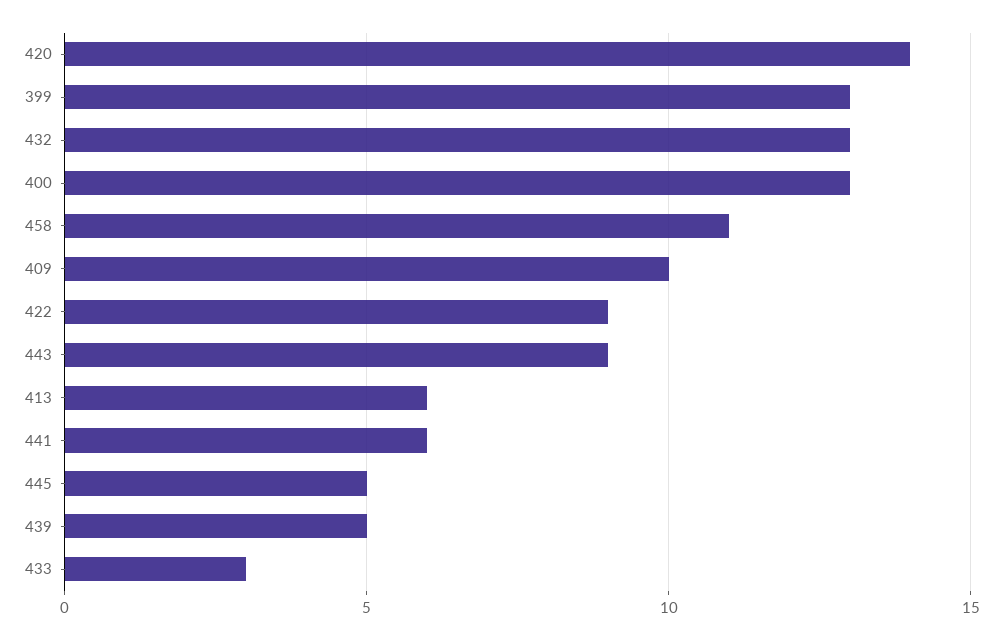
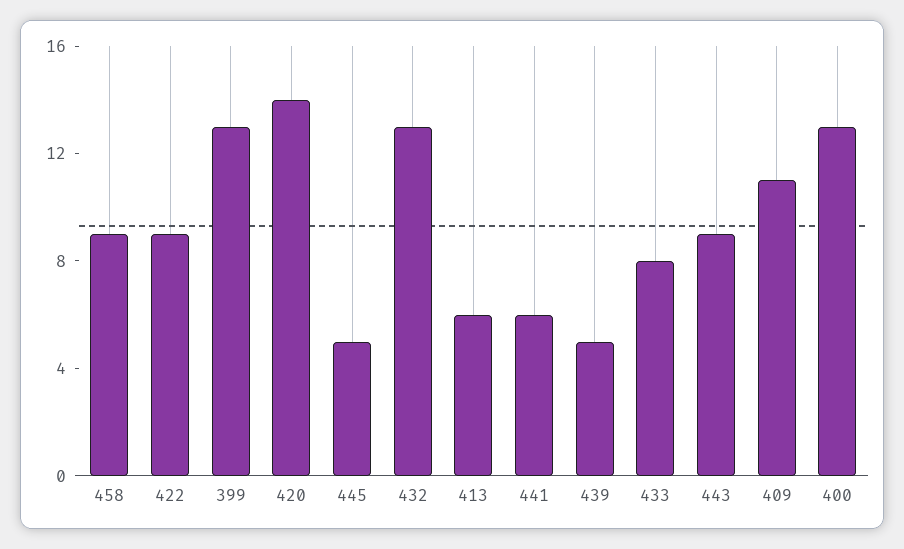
  {
    "420": 14,
    "399": 13,
    "432": 13,
    "400": 13,
-   "458": 11,
+   "458": 9,
-   "409": 10,
+   "409": 11,
    "422": 9,
    "443": 9,
    "413": 6,
    "441": 6,
    "445": 5,
    "439": 5,
-   "433": 3
+   "433": 8
  }

